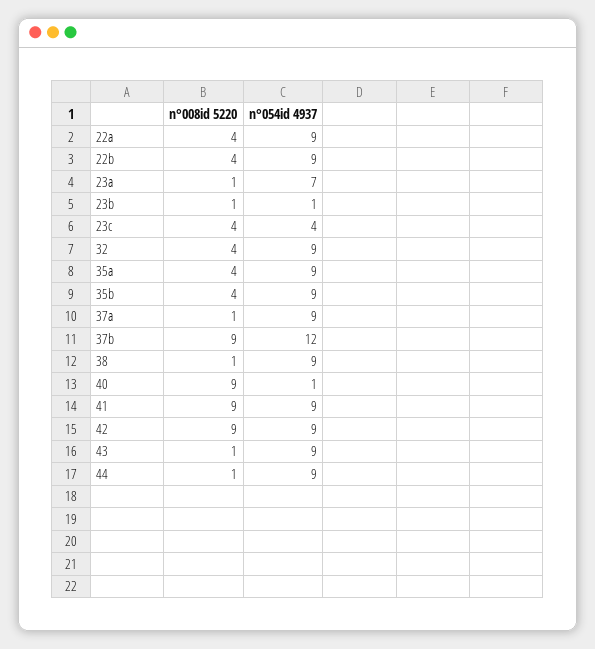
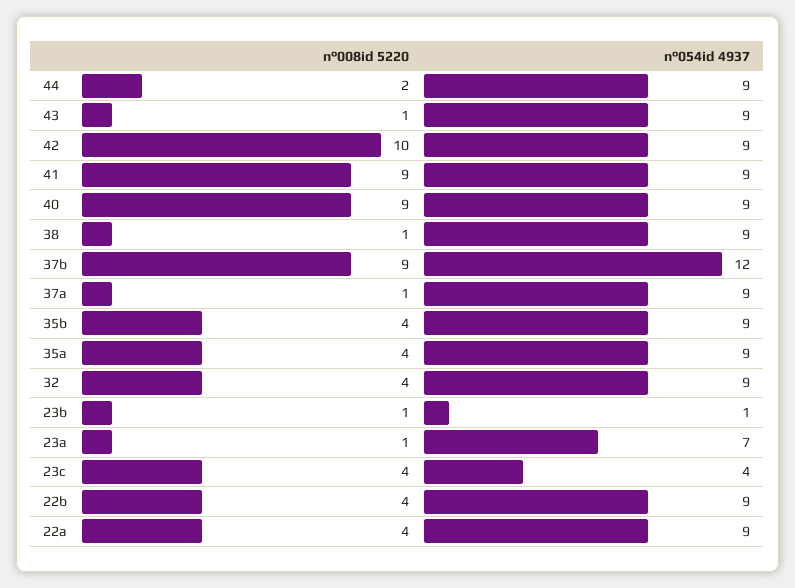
  {
    "n°008id 5220": {
      "22a": 4,
      "22b": 4,
      "23a": 1,
      "23b": 1,
      "23c": 4,
      "32": 4,
      "35a": 4,
      "35b": 4,
      "37a": 1,
      "37b": 9,
      "38": 1,
      "40": 9,
      "41": 9,
-     "42": 9,
+     "42": 10,
      "43": 1,
-     "44": 1
+     "44": 2
    },
    "n°054id 4937": {
      "22a": 9,
      "22b": 9,
      "23a": 7,
      "23b": 1,
      "23c": 4,
      "32": 9,
      "35a": 9,
      "35b": 9,
      "37a": 9,
      "37b": 12,
      "38": 9,
-     "40": 1,
+     "40": 9,
      "41": 9,
      "42": 9,
      "43": 9,
      "44": 9
    }
  }

